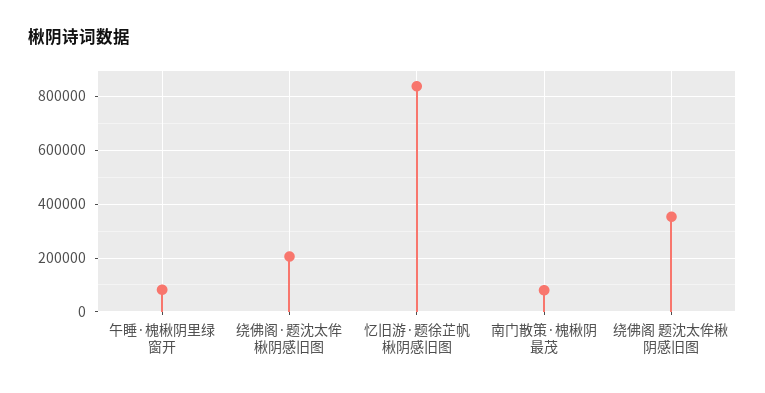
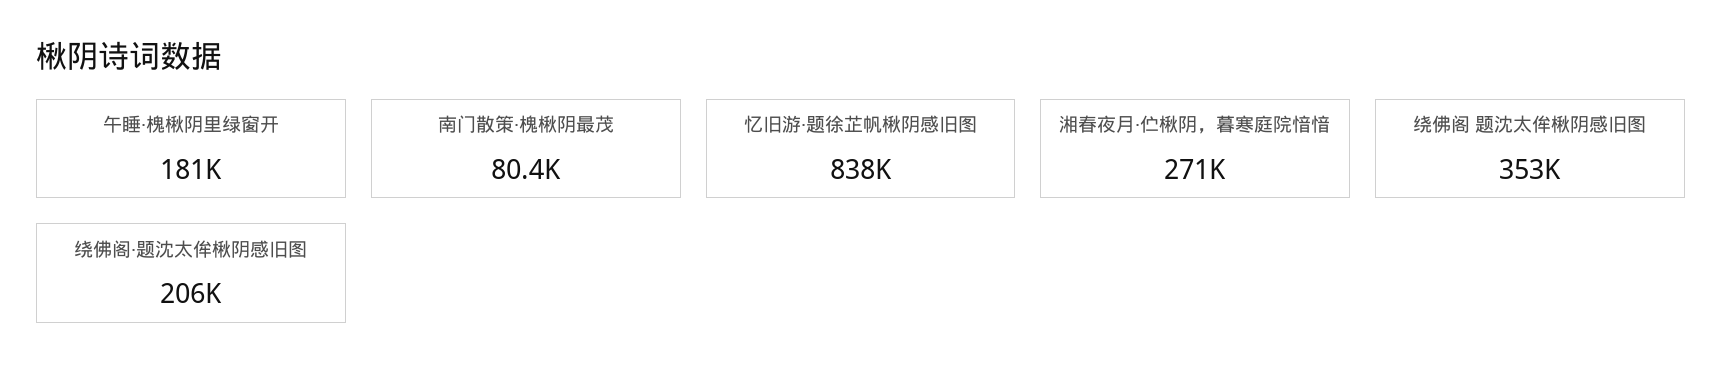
  {
-   "午睡·槐楸阴里绿窗开": 75000,
+   "午睡·槐楸阴里绿窗开": 181000,
    "绕佛阁·题沈太侔楸阴感旧图": 206000,
    "忆旧游·题徐芷帆楸阴感旧图": 838000,
    "南门散策·槐楸阴最茂": 80400,
-   "绕佛阁 题沈太侔楸阴感旧图": 353000
+   "绕佛阁 题沈太侔楸阴感旧图": 353000,
+   "湘春夜月·伫楸阴，暮寒庭院愔愔": 271000
  }

